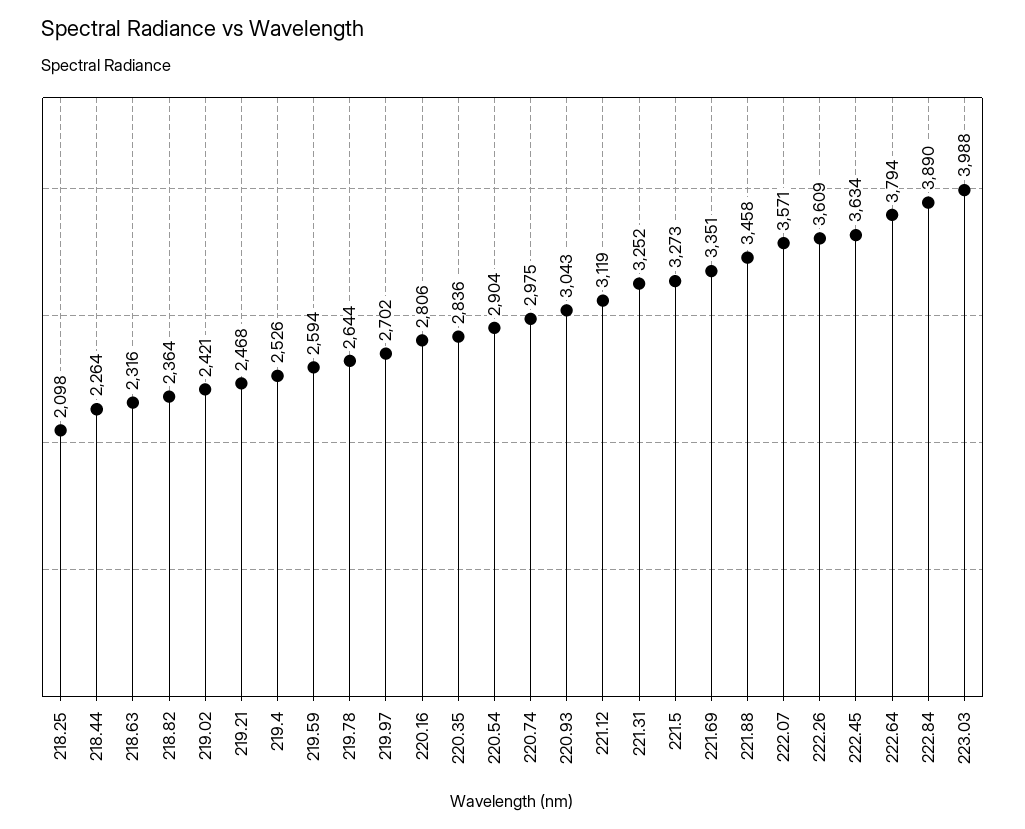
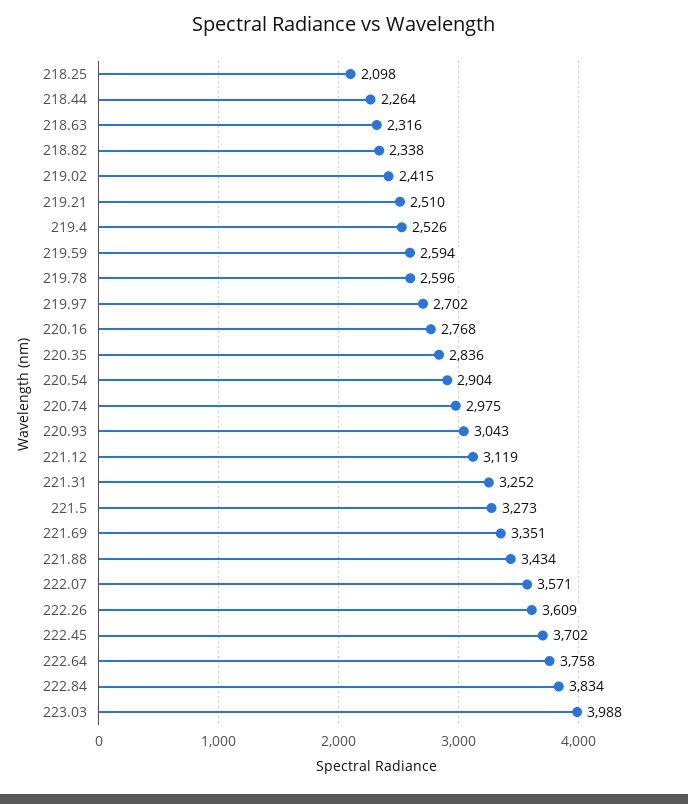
  {
    "218.25": 2098,
    "218.44": 2264,
    "218.63": 2316,
-   "218.82": 2364,
+   "218.82": 2338,
-   "219.02": 2421,
+   "219.02": 2415,
-   "219.21": 2468,
+   "219.21": 2510,
    "219.4": 2526,
    "219.59": 2594,
-   "219.78": 2644,
+   "219.78": 2596,
    "219.97": 2702,
-   "220.16": 2806,
+   "220.16": 2768,
    "220.35": 2836,
    "220.54": 2904,
    "220.74": 2975,
    "220.93": 3043,
    "221.12": 3119,
    "221.31": 3252,
    "221.5": 3273,
    "221.69": 3351,
-   "221.88": 3458,
+   "221.88": 3434,
    "222.07": 3571,
    "222.26": 3609,
-   "222.45": 3634,
+   "222.45": 3702,
-   "222.64": 3794,
+   "222.64": 3758,
-   "222.84": 3890,
+   "222.84": 3834,
    "223.03": 3988
  }

